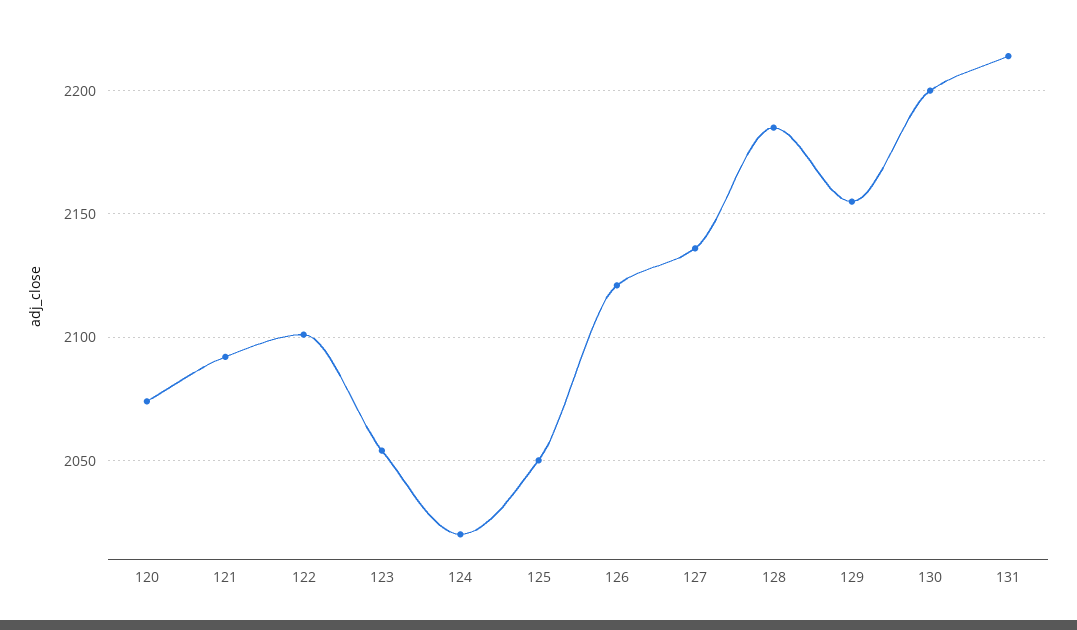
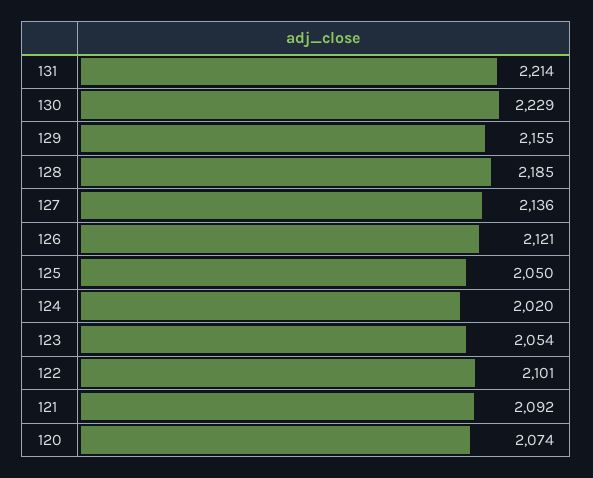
  {
    "120": 2074,
    "121": 2092,
    "122": 2101,
    "123": 2054,
    "124": 2020,
    "125": 2050,
    "126": 2121,
    "127": 2136,
    "128": 2185,
    "129": 2155,
-   "130": 2200,
+   "130": 2229,
    "131": 2214
  }

